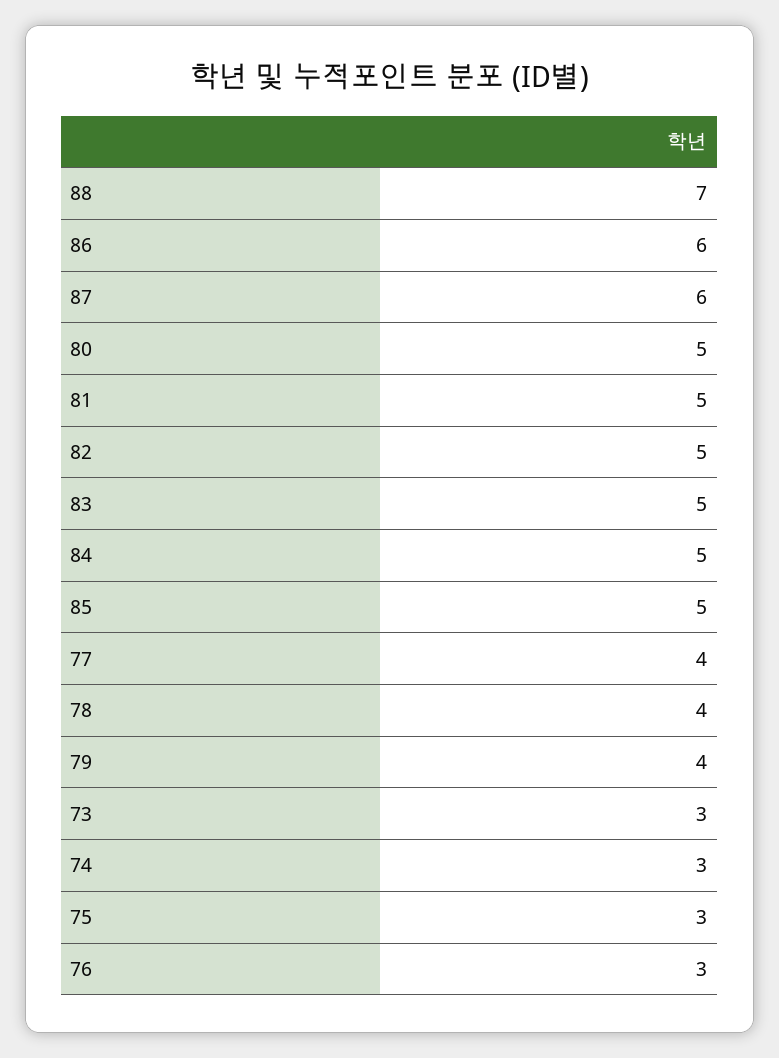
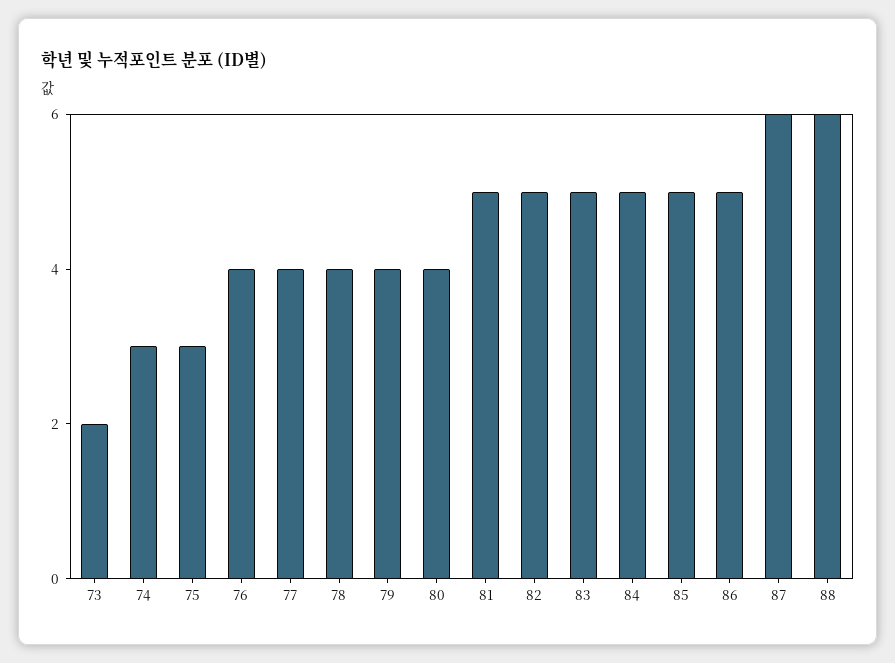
  {
-   "88": 7,
+   "88": 6,
-   "86": 6,
+   "86": 5,
    "87": 6,
-   "80": 5,
+   "80": 4,
    "81": 5,
    "82": 5,
    "83": 5,
    "84": 5,
    "85": 5,
    "77": 4,
    "78": 4,
    "79": 4,
-   "73": 3,
+   "73": 2,
    "74": 3,
    "75": 3,
-   "76": 3
+   "76": 4
  }

